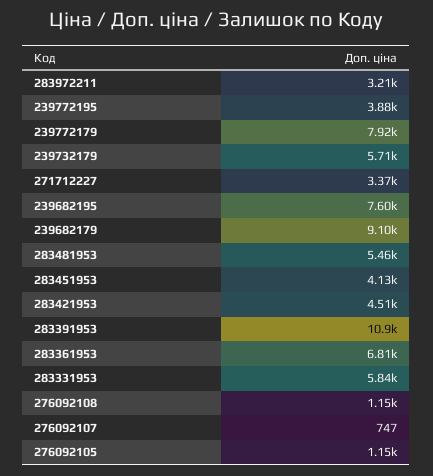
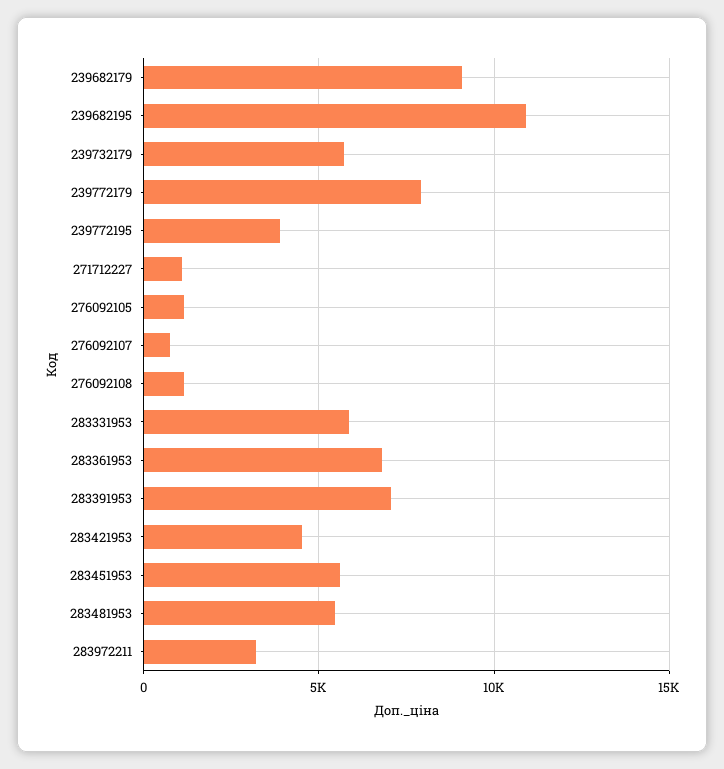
  {
    "283972211": 3210,
    "239772195": 3880,
    "239772179": 7920,
    "239732179": 5710,
-   "271712227": 3370,
+   "271712227": 1000,
-   "239682195": 7600,
+   "239682195": 11000,
    "239682179": 9100,
    "283481953": 5460,
-   "283451953": 4130,
+   "283451953": 5500,
    "283421953": 4510,
-   "283391953": 10900,
+   "283391953": 7000,
    "283361953": 6810,
    "283331953": 5840,
    "276092108": 1150,
    "276092107": 747,
    "276092105": 1150
  }

